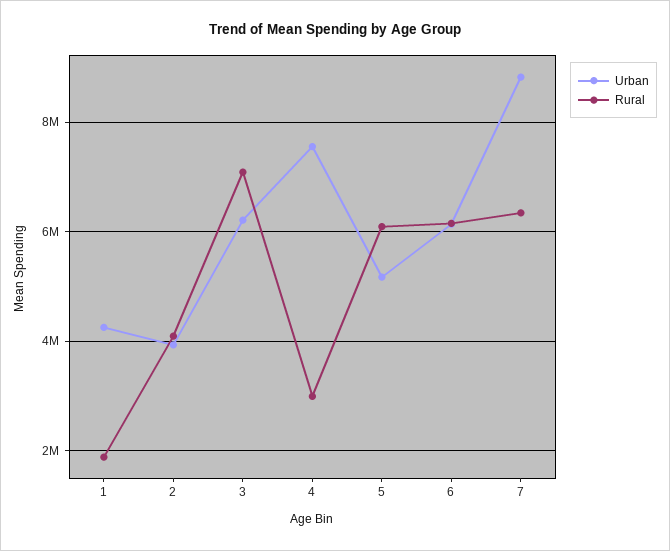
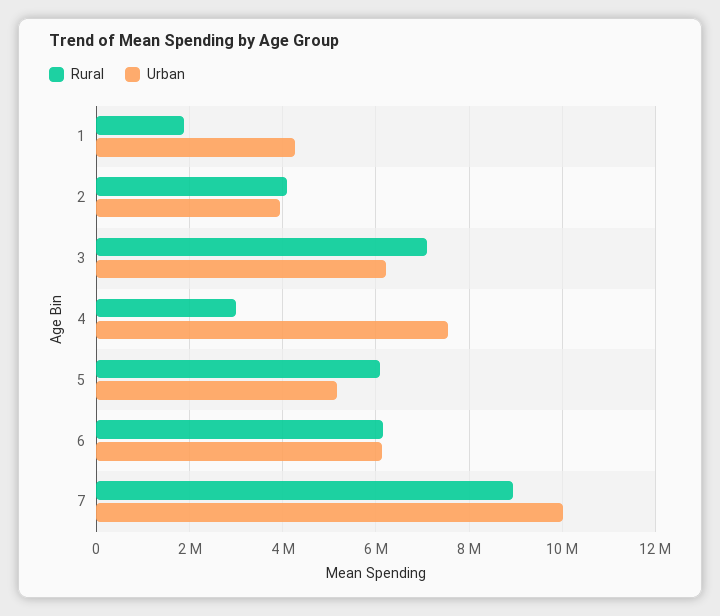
  {
    "Urban": {
      "1": 4200000,
      "2": 4000000,
      "3": 6200000,
      "4": 7600000,
      "5": 5200000,
      "6": 6200000,
-     "7": 8800000
+     "7": 10000000
    },
    "Rural": {
      "1": 1800000,
      "2": 4000000,
      "3": 7000000,
      "4": 3000000,
      "5": 6000000,
      "6": 6200000,
-     "7": 6400000
+     "7": 9000000
    }
  }

